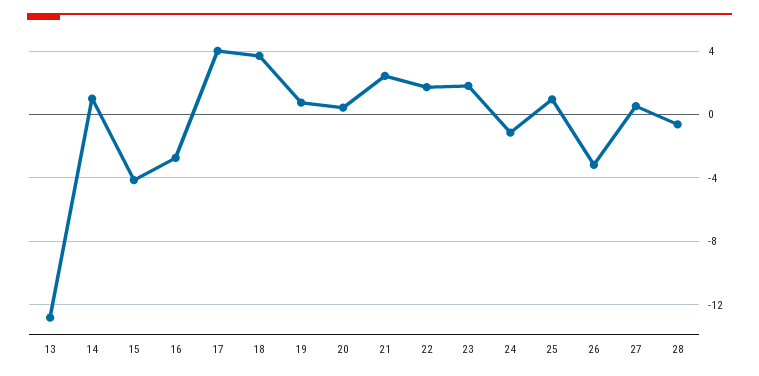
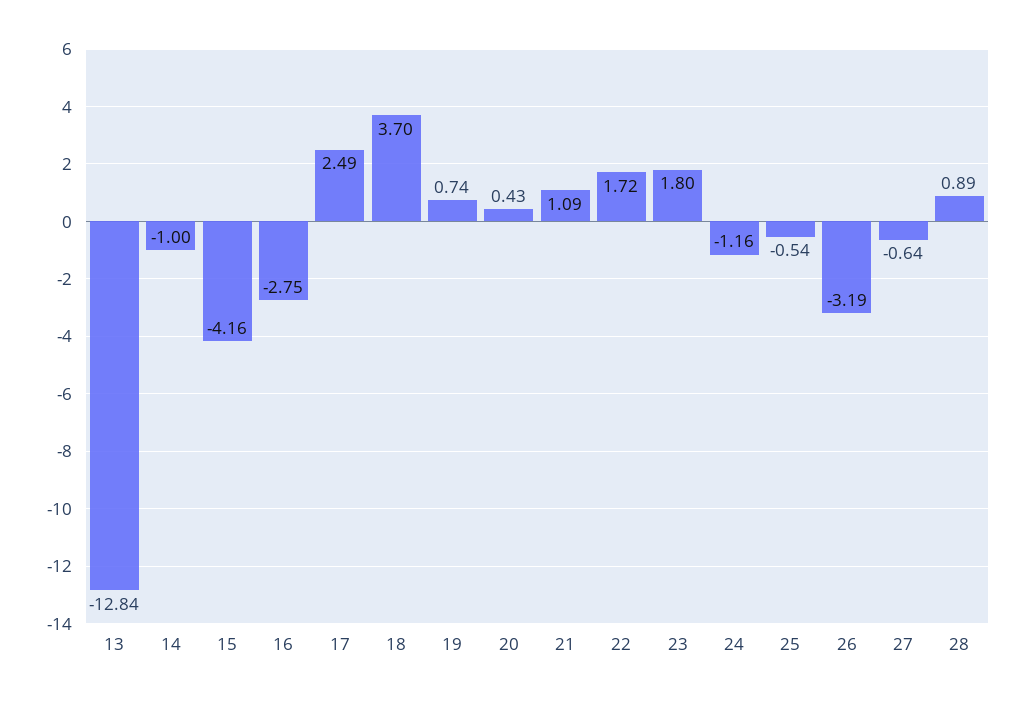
  {
    "13": -12.84,
-   "14": 1,
+   "14": -1,
    "15": -4.16,
    "16": -2.75,
-   "17": 4,
+   "17": 2.49,
    "18": 3.7,
    "19": 0.74,
    "20": 0.43,
-   "21": 2.5,
+   "21": 1.09,
    "22": 1.72,
    "23": 1.8,
    "24": -1.16,
-   "25": 1,
+   "25": -0.54,
    "26": -3.19,
-   "27": 0.5,
+   "27": -0.64,
-   "28": -0.5
+   "28": 0.89
  }

